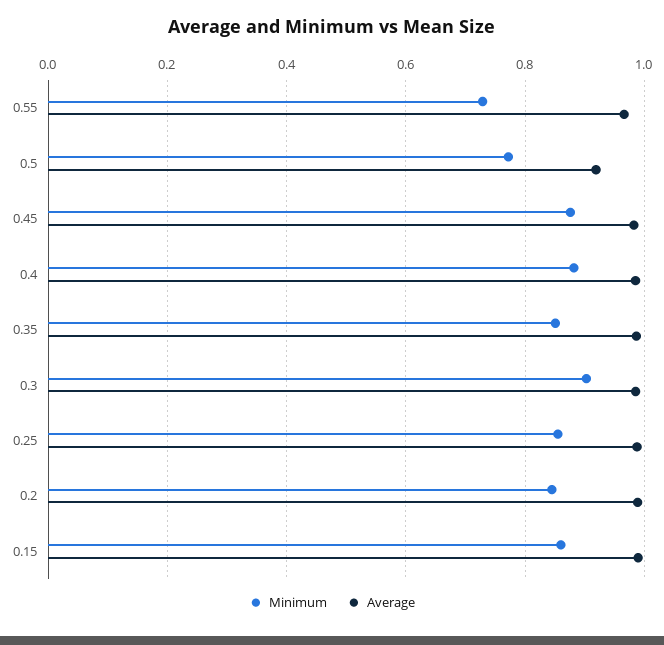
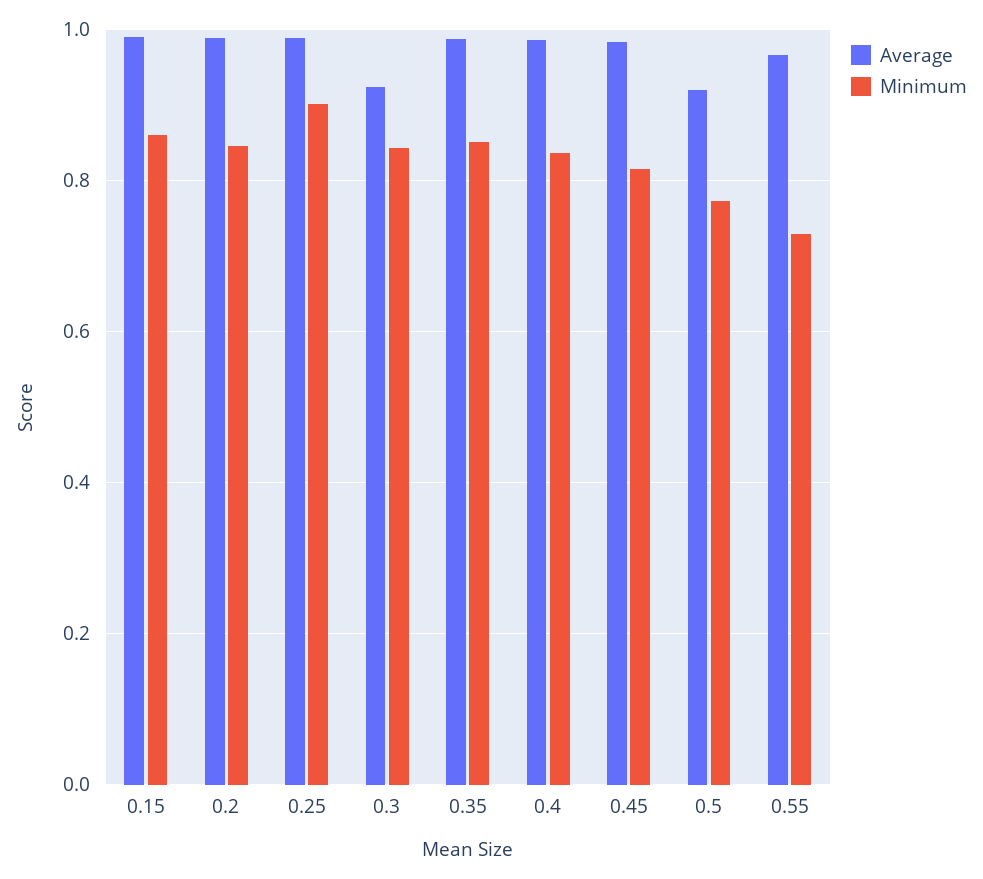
  {
    "Minimum": {
      "0.55": 0.72,
      "0.5": 0.78,
-     "0.45": 0.88,
+     "0.45": 0.82,
-     "0.4": 0.88,
+     "0.4": 0.84,
      "0.35": 0.86,
-     "0.3": 0.9,
+     "0.3": 0.84,
-     "0.25": 0.86,
+     "0.25": 0.9,
      "0.2": 0.84,
      "0.15": 0.86
    },
    "Average": {
      "0.55": 0.96,
      "0.5": 0.92,
      "0.45": 0.98,
      "0.4": 0.98,
      "0.35": 0.98,
-     "0.3": 0.98,
+     "0.3": 0.92,
      "0.25": 0.98,
      "0.2": 0.98,
      "0.15": 0.98
    }
  }

